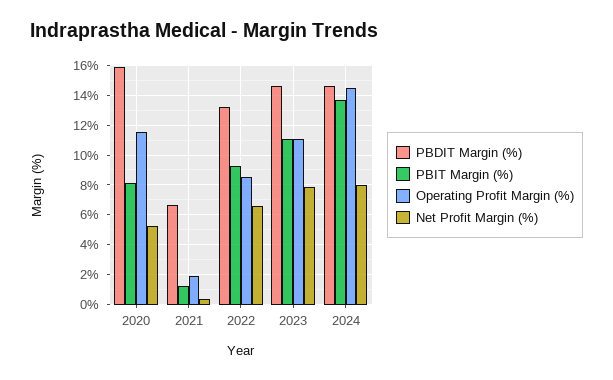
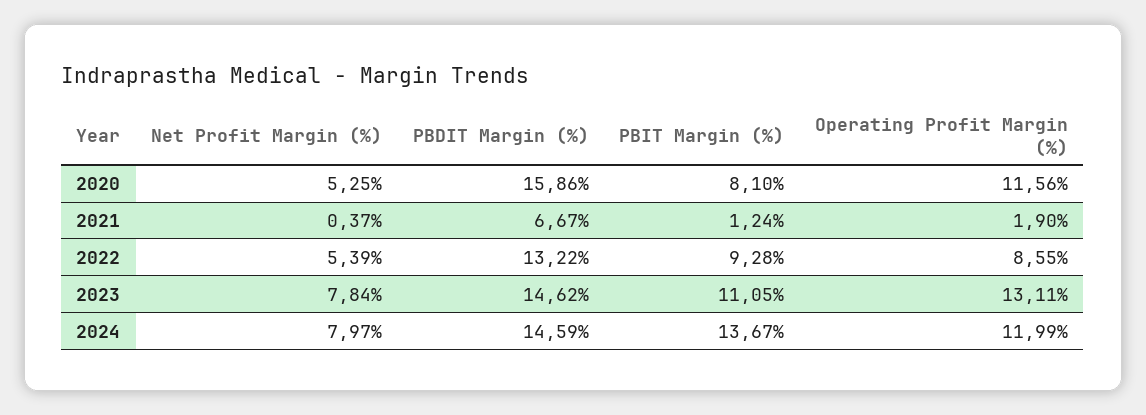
  {
    "PBDIT Margin (%)": {
      "2020": 15.86,
      "2021": 6.67,
      "2022": 13.22,
      "2023": 14.62,
      "2024": 14.59
    },
    "PBIT Margin (%)": {
      "2020": 8.1,
      "2021": 1.24,
      "2022": 9.28,
      "2023": 11.05,
      "2024": 13.67
    },
    "Operating Profit Margin (%)": {
      "2020": 11.56,
      "2021": 1.9,
      "2022": 8.55,
-     "2023": 11,
+     "2023": 13.11,
-     "2024": 14.5
+     "2024": 11.99
    },
    "Net Profit Margin (%)": {
      "2020": 5.25,
      "2021": 0.37,
-     "2022": 6.5,
+     "2022": 5.39,
      "2023": 7.84,
      "2024": 7.97
    }
  }

